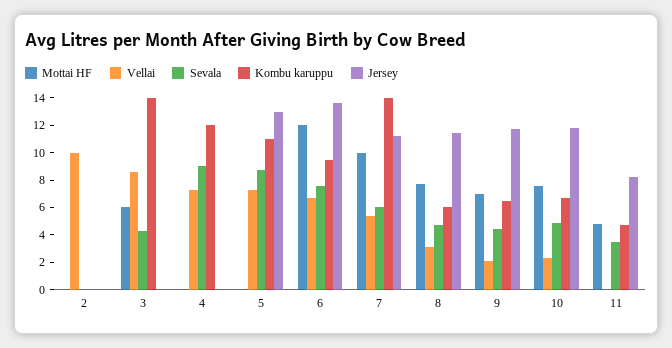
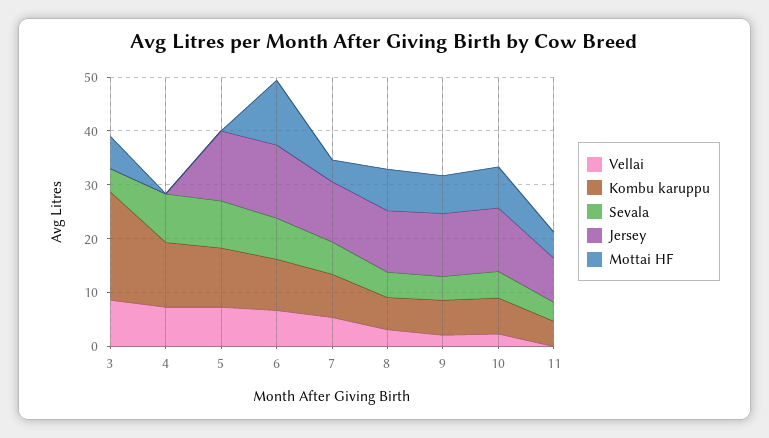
  {
    "Mottai HF": {
-     "2": 0,
      "3": 6,
      "4": 0,
      "5": 0,
      "6": 12,
-     "7": 10,
+     "7": 4,
      "8": 8,
      "9": 7,
      "10": 8,
      "11": 5
    },
    "Vellai": {
-     "2": 10,
      "3": 9,
      "4": 7,
      "5": 7,
      "6": 7,
      "7": 5,
      "8": 3,
      "9": 2,
      "10": 2,
      "11": 0
    },
    "Sevala": {
-     "2": 0,
      "3": 4,
      "4": 9,
      "5": 9,
      "6": 8,
      "7": 6,
      "8": 5,
      "9": 4,
      "10": 5,
      "11": 4
    },
    "Kombu karuppu": {
-     "2": 0,
-     "3": 14,
+     "3": 20,
      "4": 12,
      "5": 11,
      "6": 10,
-     "7": 14,
+     "7": 8,
      "8": 6,
      "9": 7,
      "10": 7,
      "11": 5
    },
    "Jersey": {
-     "2": 0,
      "3": 0,
      "4": 0,
      "5": 13,
      "6": 14,
      "7": 11,
      "8": 11,
      "9": 12,
      "10": 12,
      "11": 8
    }
  }

